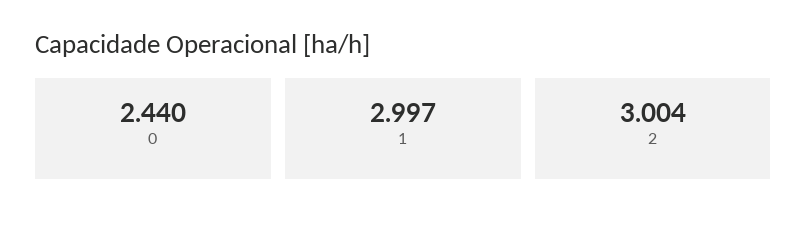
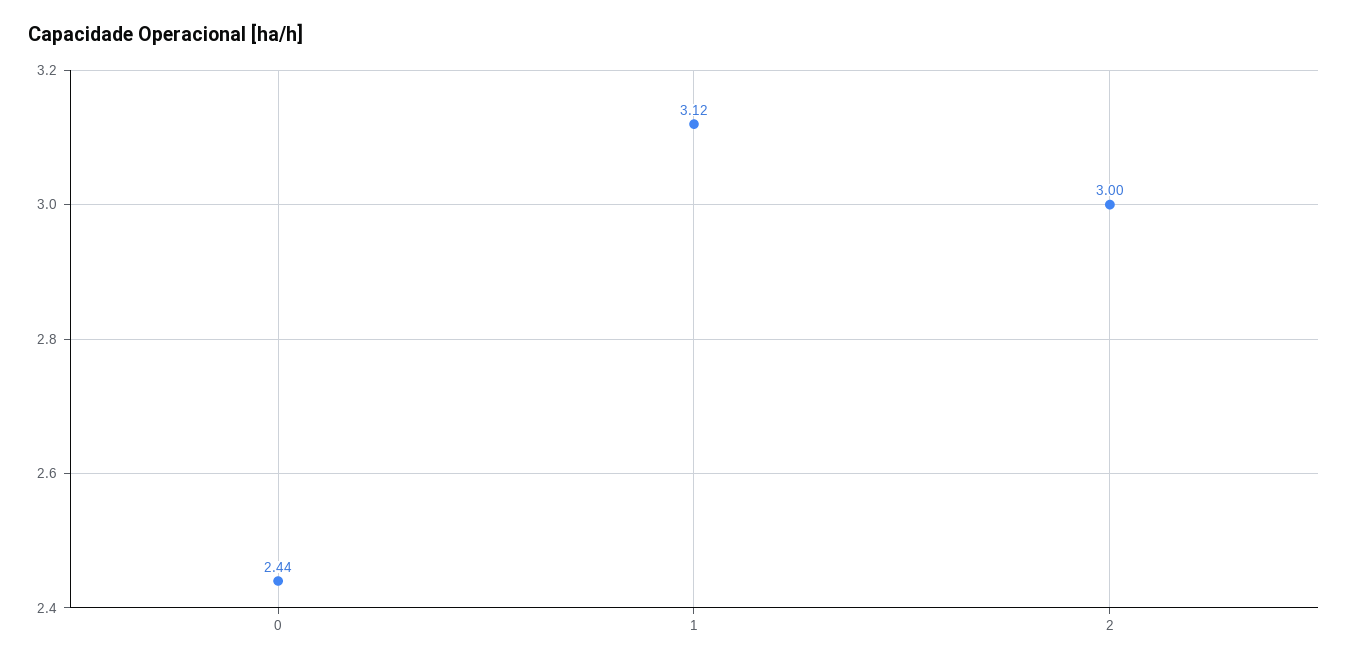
  {
    "0": 2.44,
-   "1": 2.997,
+   "1": 3.12,
    "2": 3.004
  }

